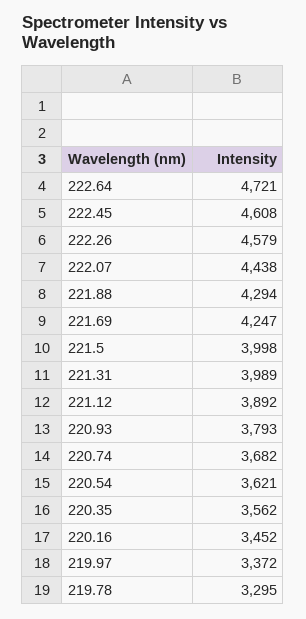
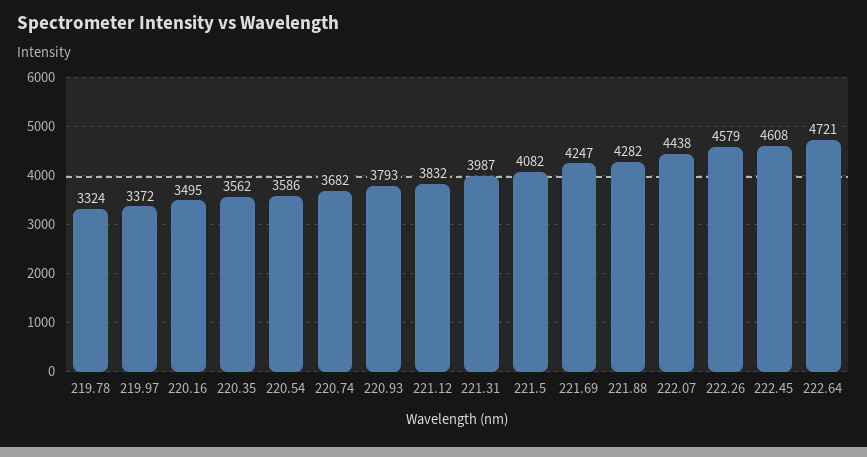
  {
    "222.64": 4721,
    "222.45": 4608,
    "222.26": 4579,
    "222.07": 4438,
-   "221.88": 4294,
+   "221.88": 4282,
    "221.69": 4247,
-   "221.5": 3998,
+   "221.5": 4082,
-   "221.31": 3989,
+   "221.31": 3987,
-   "221.12": 3892,
+   "221.12": 3832,
    "220.93": 3793,
    "220.74": 3682,
-   "220.54": 3621,
+   "220.54": 3586,
    "220.35": 3562,
-   "220.16": 3452,
+   "220.16": 3495,
    "219.97": 3372,
-   "219.78": 3295
+   "219.78": 3324
  }

